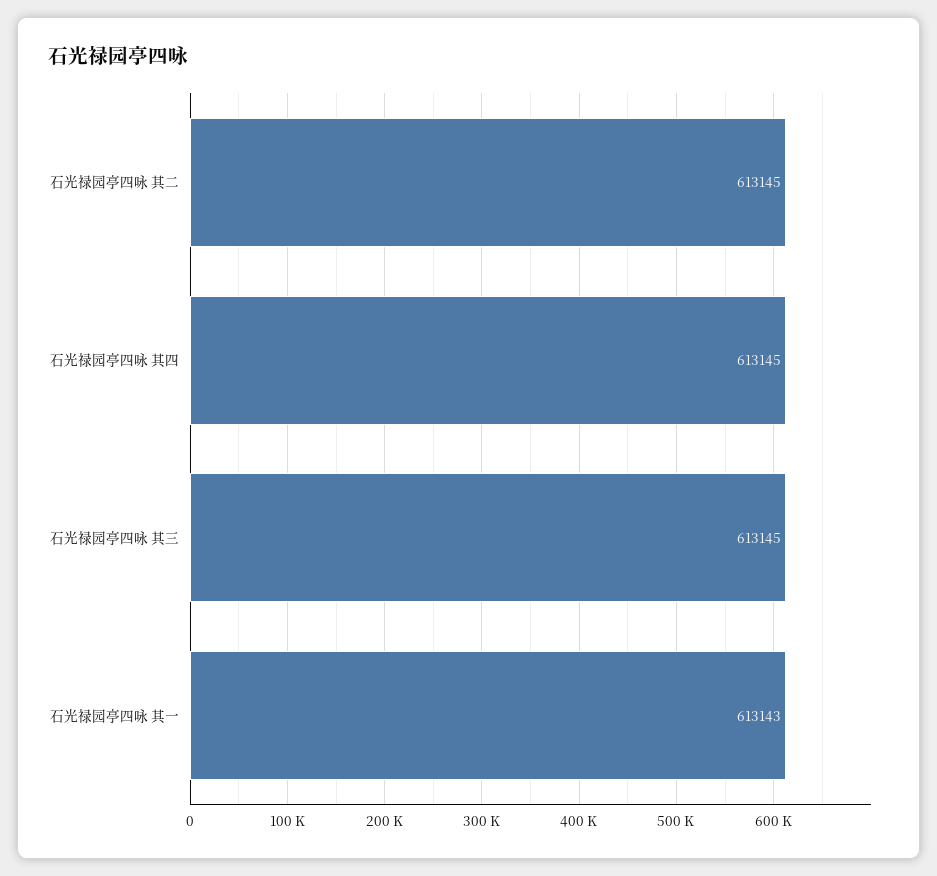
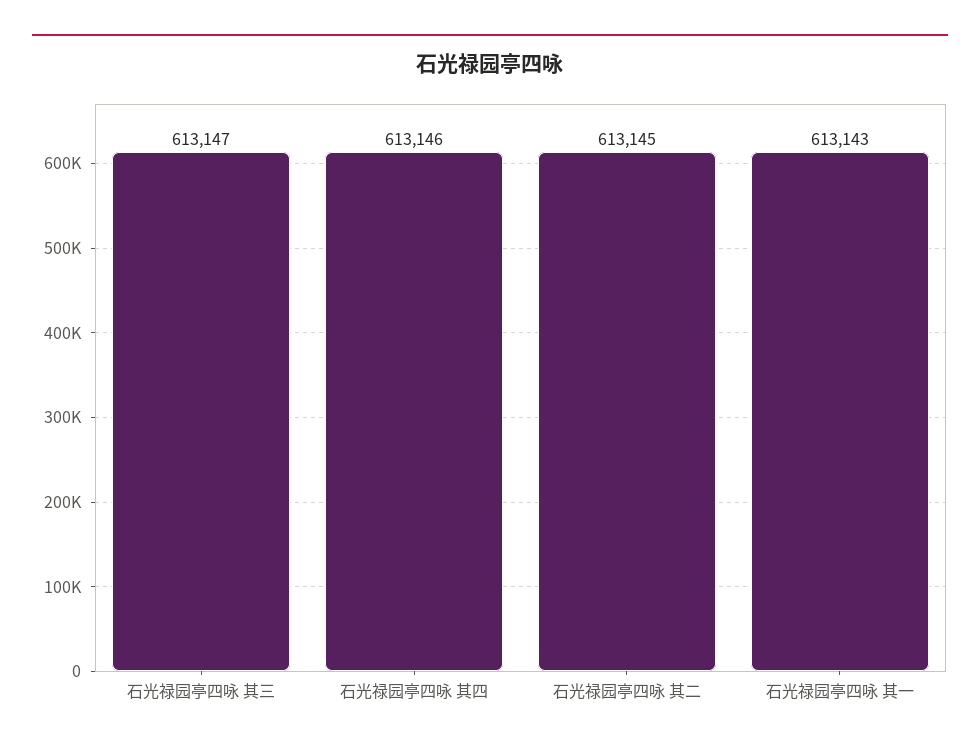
  {
    "石光禄园亭四咏 其二": 613145,
-   "石光禄园亭四咏 其四": 613145,
+   "石光禄园亭四咏 其四": 613146,
-   "石光禄园亭四咏 其三": 613145,
+   "石光禄园亭四咏 其三": 613147,
    "石光禄园亭四咏 其一": 613143
  }

